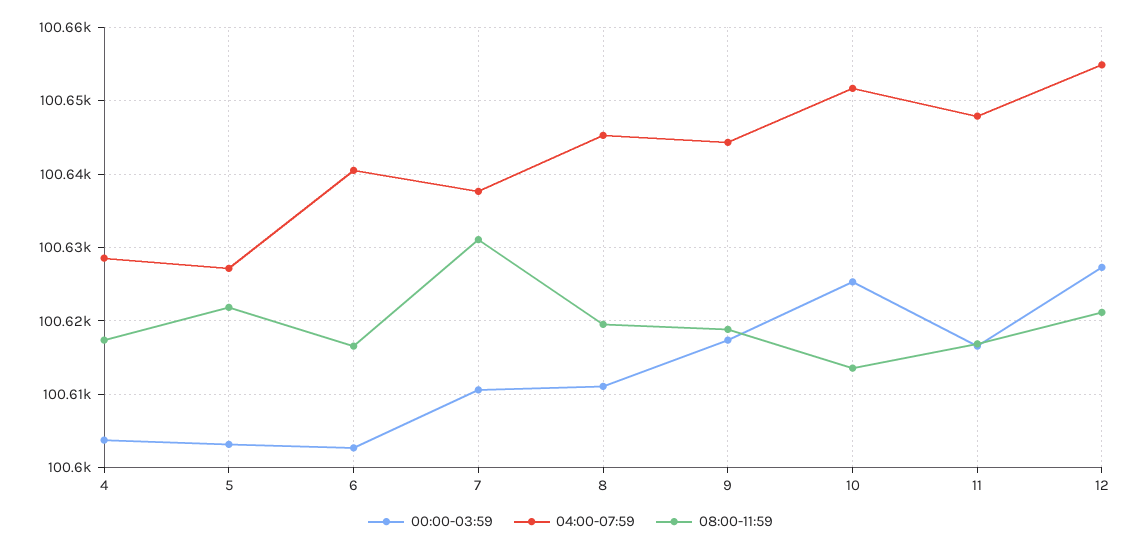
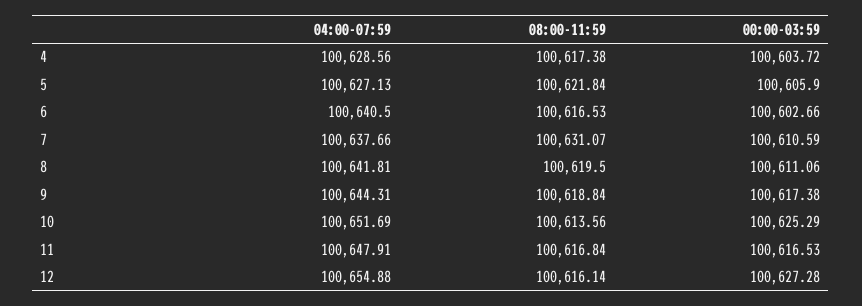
  {
    "00:00-03:59": {
      "4": 100603.72,
-     "5": 100603,
+     "5": 100605.9,
      "6": 100602.66,
      "7": 100610.59,
      "8": 100611.06,
      "9": 100617.38,
      "10": 100625.29,
      "11": 100616.53,
      "12": 100627.28
    },
    "04:00-07:59": {
      "4": 100628.56,
      "5": 100627.13,
      "6": 100640.5,
      "7": 100637.66,
-     "8": 100645,
+     "8": 100641.81,
      "9": 100644.31,
      "10": 100651.69,
      "11": 100647.91,
      "12": 100654.88
    },
    "08:00-11:59": {
      "4": 100617.38,
      "5": 100621.84,
      "6": 100616.53,
      "7": 100631.07,
      "8": 100619.5,
      "9": 100618.84,
      "10": 100613.56,
      "11": 100616.84,
-     "12": 100621
+     "12": 100616.14
    }
  }

